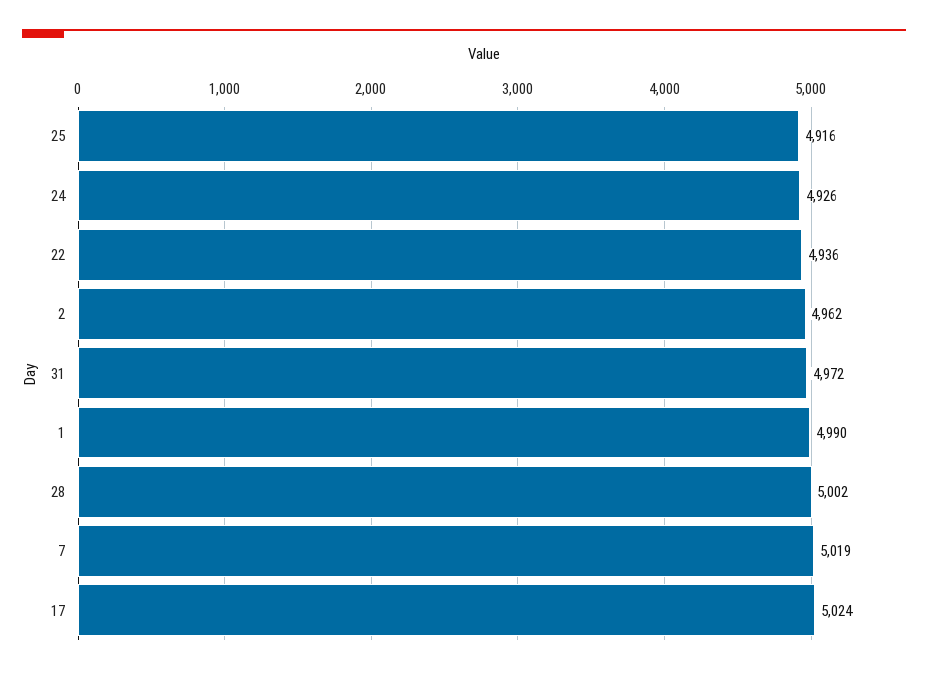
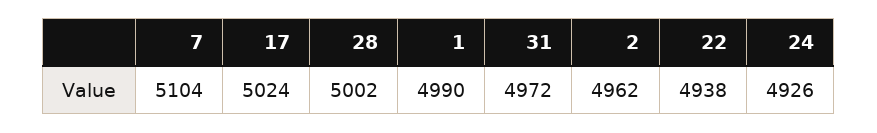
  {
-   "25": 4916,
    "24": 4926,
-   "22": 4936,
+   "22": 4938,
    "2": 4962,
    "31": 4972,
    "1": 4990,
    "28": 5002,
-   "7": 5019,
+   "7": 5104,
    "17": 5024
  }

